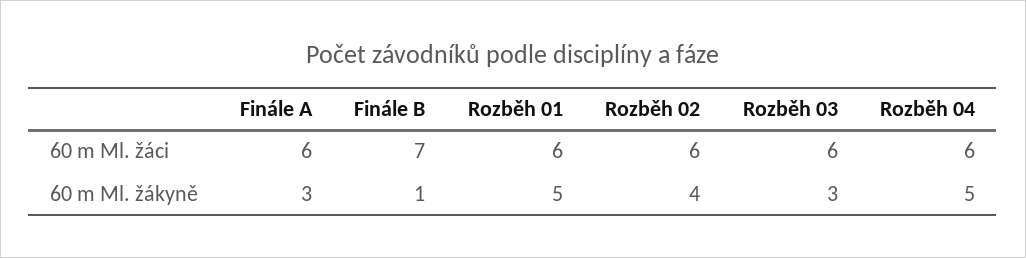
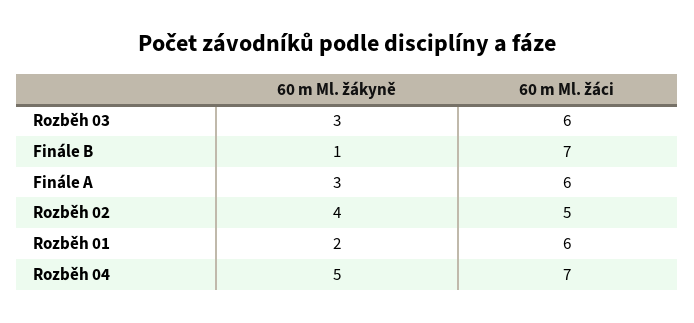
  {
    "Finále A": {
      "60 m Ml. žáci": 6,
      "60 m Ml. žákyně": 3
    },
    "Finále B": {
      "60 m Ml. žáci": 7,
      "60 m Ml. žákyně": 1
    },
    "Rozběh 01": {
      "60 m Ml. žáci": 6,
-     "60 m Ml. žákyně": 5
+     "60 m Ml. žákyně": 2
    },
    "Rozběh 02": {
-     "60 m Ml. žáci": 6,
+     "60 m Ml. žáci": 5,
      "60 m Ml. žákyně": 4
    },
    "Rozběh 03": {
      "60 m Ml. žáci": 6,
      "60 m Ml. žákyně": 3
    },
    "Rozběh 04": {
-     "60 m Ml. žáci": 6,
+     "60 m Ml. žáci": 7,
      "60 m Ml. žákyně": 5
    }
  }

